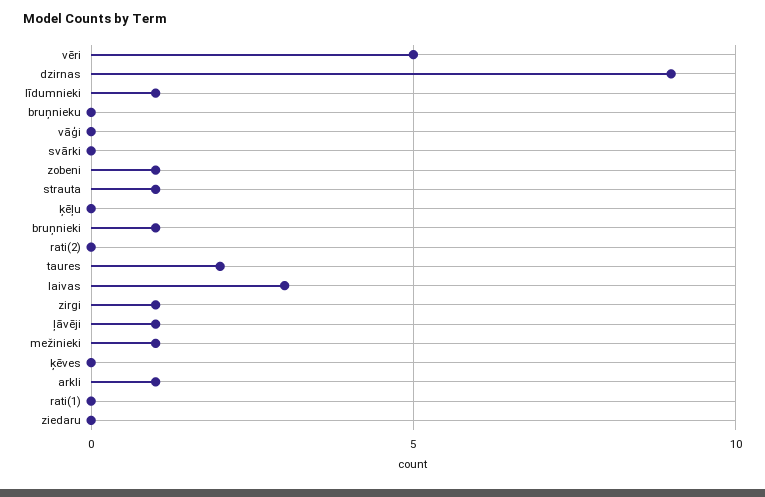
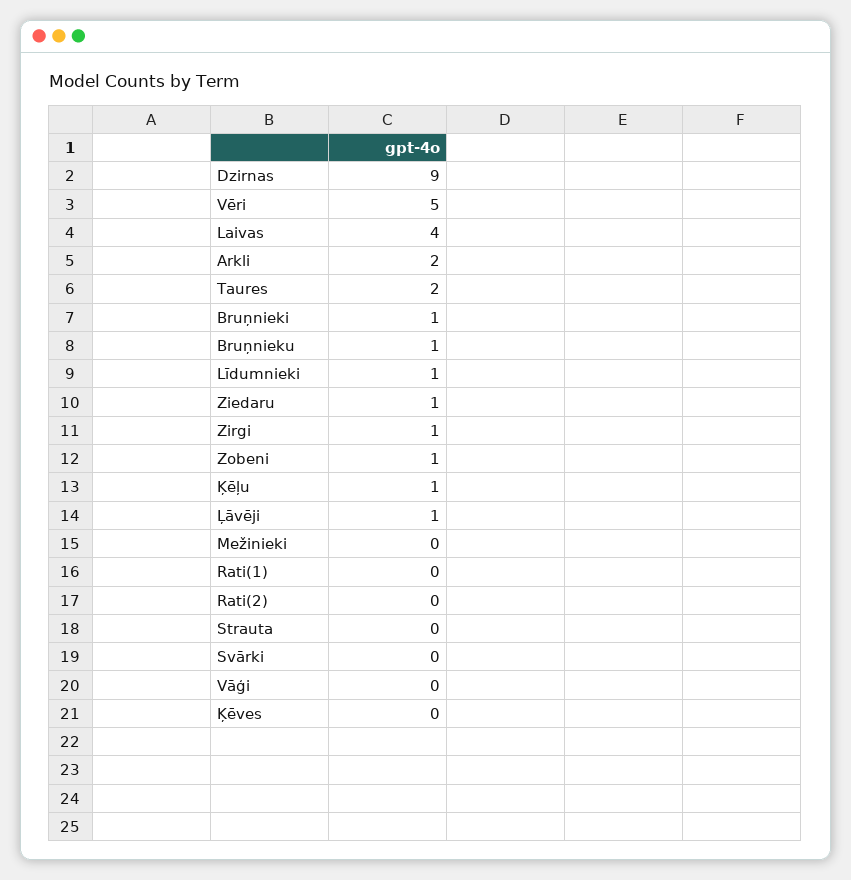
  {
    "vēri": 5,
    "dzirnas": 9,
    "līdumnieki": 1,
-   "bruņnieku": 0,
+   "bruņnieku": 1,
    "vāģi": 0,
    "svārki": 0,
    "zobeni": 1,
-   "strauta": 1,
+   "strauta": 0,
-   "ķēļu": 0,
+   "ķēļu": 1,
    "bruņnieki": 1,
    "rati(2)": 0,
    "taures": 2,
-   "laivas": 3,
+   "laivas": 4,
    "zirgi": 1,
    "ļāvēji": 1,
-   "mežinieki": 1,
+   "mežinieki": 0,
    "ķēves": 0,
-   "arkli": 1,
+   "arkli": 2,
    "rati(1)": 0,
-   "ziedaru": 0
+   "ziedaru": 1
  }

